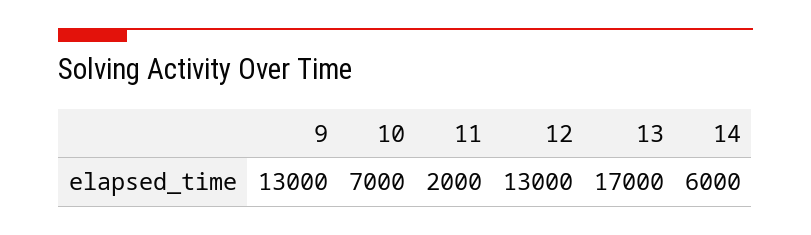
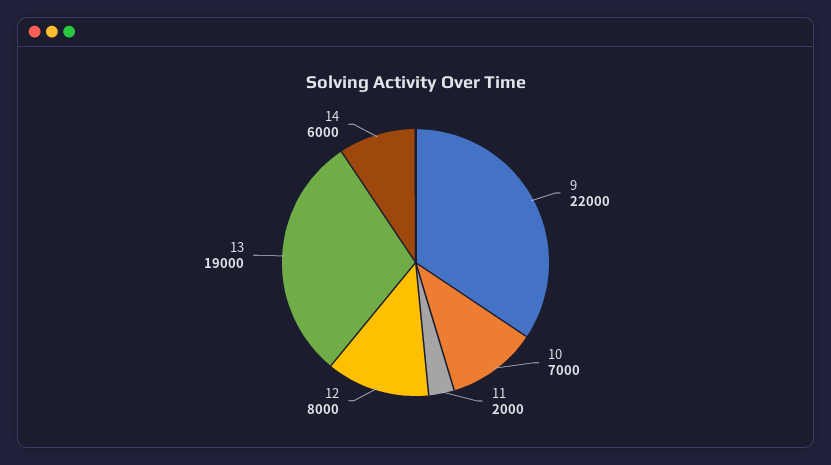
  {
-   "9": 13000,
+   "9": 22000,
    "10": 7000,
    "11": 2000,
-   "12": 13000,
+   "12": 8000,
-   "13": 17000,
+   "13": 19000,
    "14": 6000
  }

